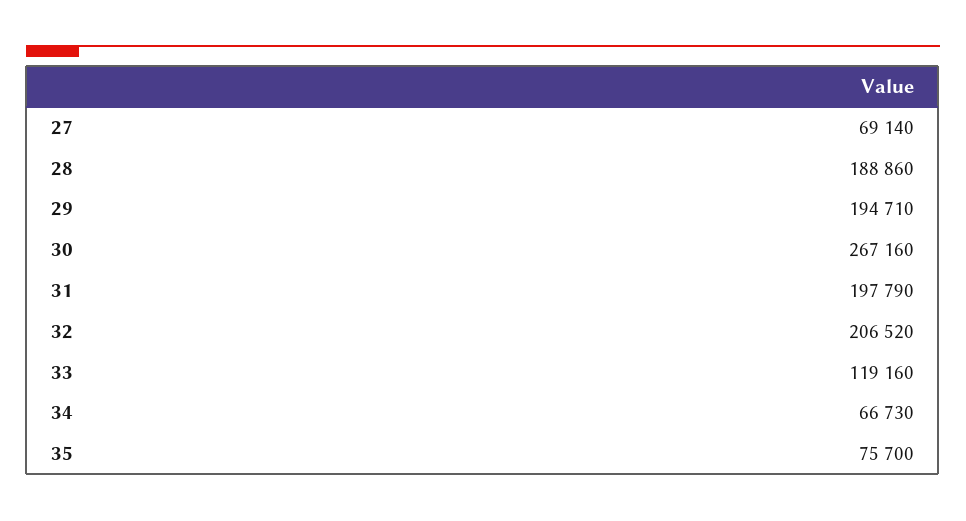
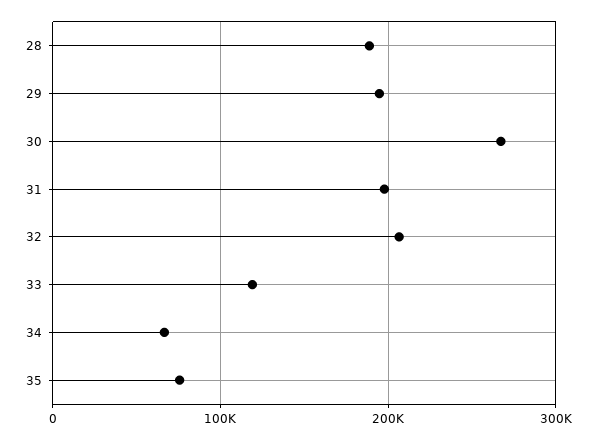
  {
-   "27": 69140,
    "28": 188860,
    "29": 194710,
    "30": 267160,
    "31": 197790,
    "32": 206520,
    "33": 119160,
    "34": 66730,
    "35": 75700
  }

